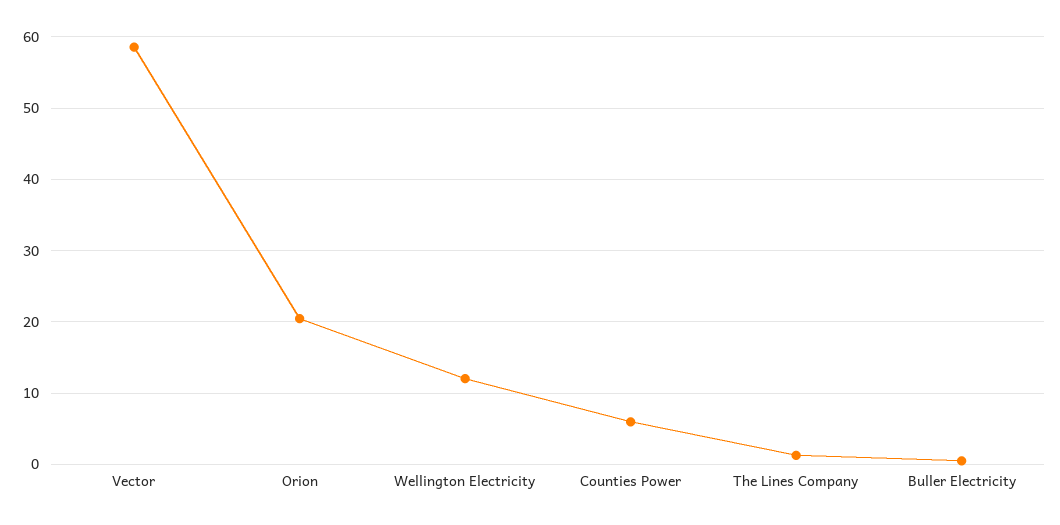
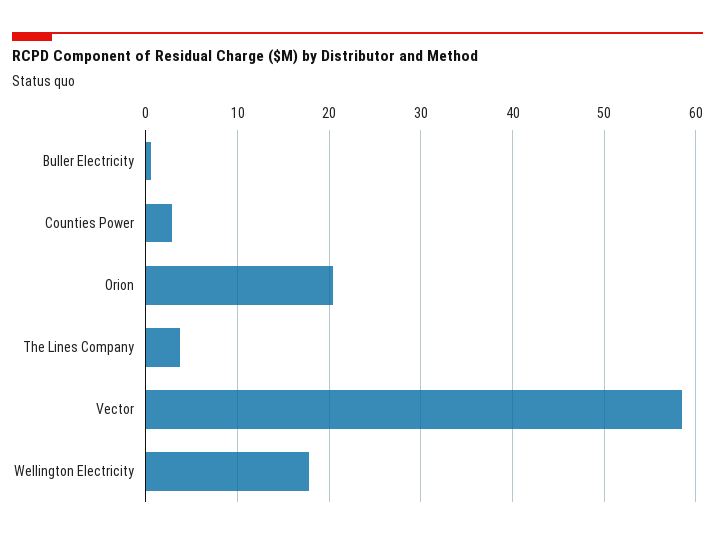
  {
    "Vector": 59,
    "Orion": 20,
-   "Wellington Electricity": 12,
+   "Wellington Electricity": 18,
-   "Counties Power": 6,
+   "Counties Power": 3,
-   "The Lines Company": 1,
+   "The Lines Company": 4,
    "Buller Electricity": 1
  }

